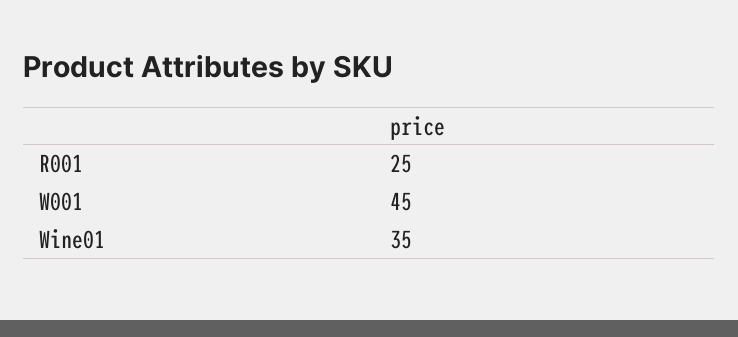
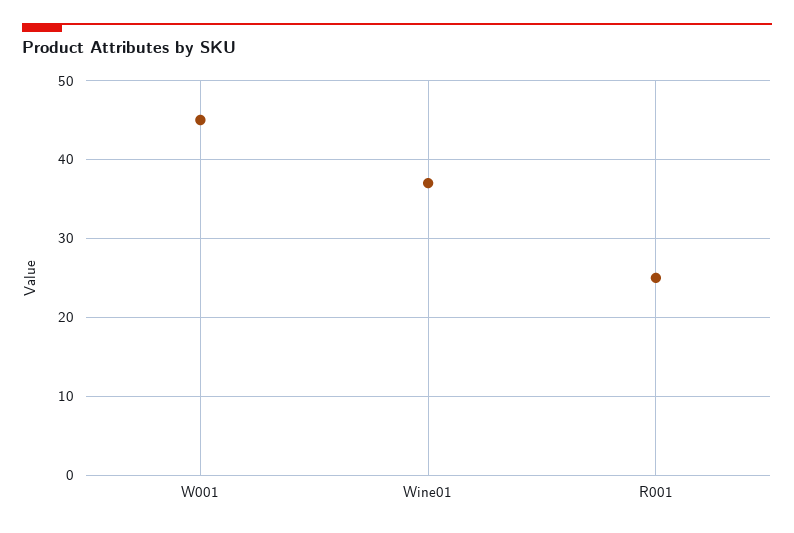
  {
    "R001": 25,
    "W001": 45,
-   "Wine01": 35
+   "Wine01": 37
  }

